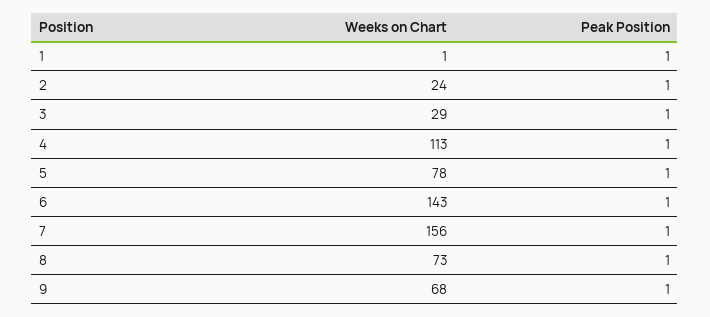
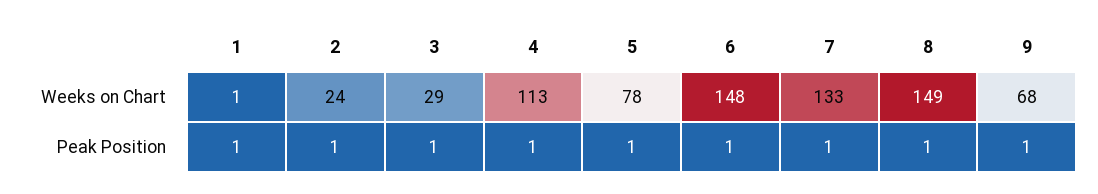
  {
    "Weeks on Chart": {
      "1": 1,
      "2": 24,
      "3": 29,
      "4": 113,
      "5": 78,
-     "6": 143,
+     "6": 148,
-     "7": 156,
+     "7": 133,
-     "8": 73,
+     "8": 149,
      "9": 68
    },
    "Peak Position": {
      "1": 1,
      "2": 1,
      "3": 1,
      "4": 1,
      "5": 1,
      "6": 1,
      "7": 1,
      "8": 1,
      "9": 1
    }
  }

